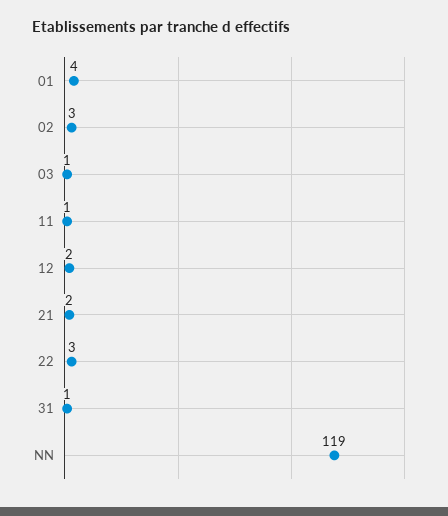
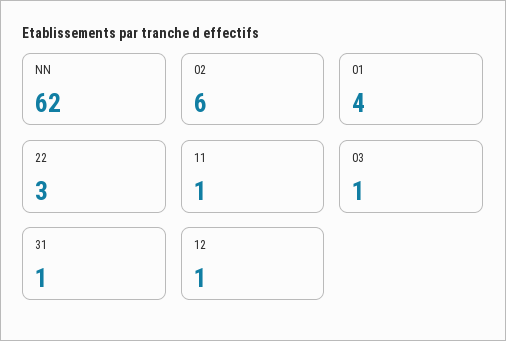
  {
    "01": 4,
-   "02": 3,
+   "02": 6,
    "03": 1,
    "11": 1,
-   "12": 2,
+   "12": 1,
-   "21": 2,
    "22": 3,
    "31": 1,
-   "NN": 119
+   "NN": 62
  }

